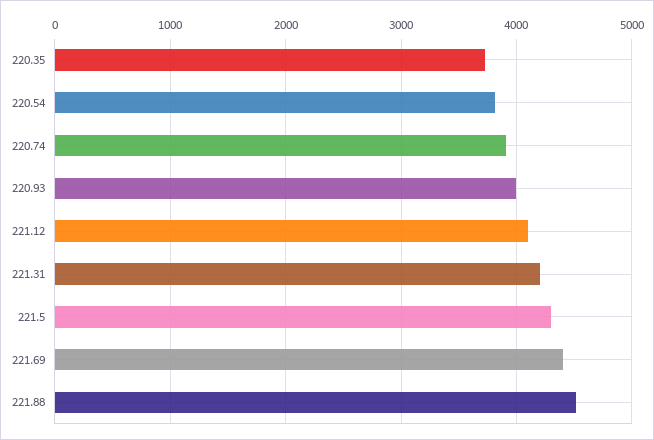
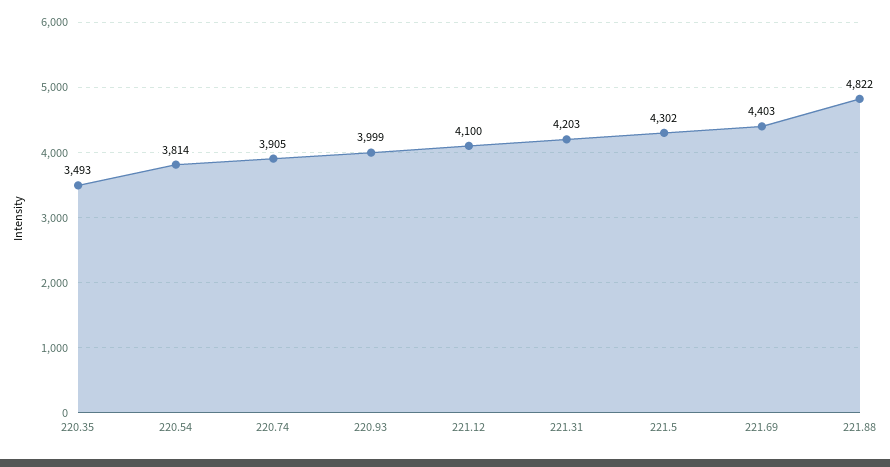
  {
-   "220.35": 3700,
+   "220.35": 3493,
    "220.54": 3814,
    "220.74": 3905,
    "220.93": 3999,
    "221.12": 4100,
    "221.31": 4203,
    "221.5": 4302,
    "221.69": 4403,
-   "221.88": 4500
+   "221.88": 4822
  }

